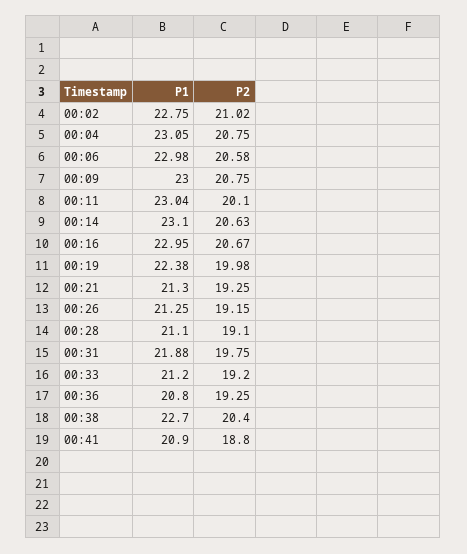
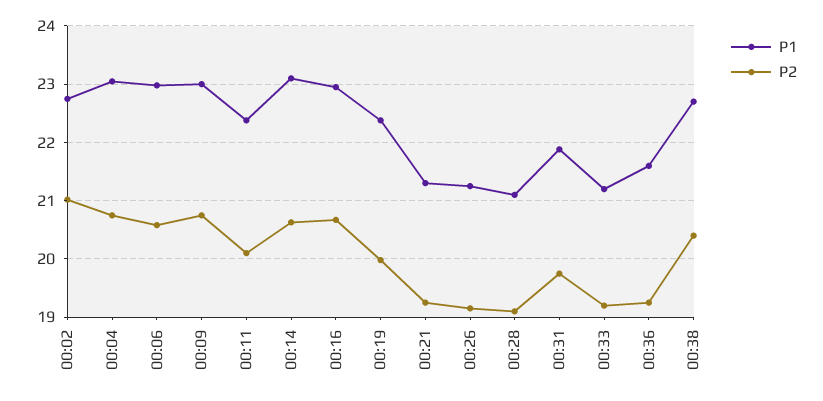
  {
    "P1": {
      "00:02": 22.75,
      "00:04": 23.05,
      "00:06": 22.98,
      "00:09": 23,
-     "00:11": 23.04,
+     "00:11": 22.4,
      "00:14": 23.1,
      "00:16": 22.95,
      "00:19": 22.38,
      "00:21": 21.3,
      "00:26": 21.25,
      "00:28": 21.1,
      "00:31": 21.88,
      "00:33": 21.2,
-     "00:36": 20.8,
+     "00:36": 21.6,
-     "00:38": 22.7,
+     "00:38": 22.7
-     "00:41": 20.9
    },
    "P2": {
      "00:02": 21.02,
      "00:04": 20.75,
      "00:06": 20.58,
      "00:09": 20.75,
      "00:11": 20.1,
      "00:14": 20.63,
      "00:16": 20.67,
      "00:19": 19.98,
      "00:21": 19.25,
      "00:26": 19.15,
      "00:28": 19.1,
      "00:31": 19.75,
      "00:33": 19.2,
      "00:36": 19.25,
-     "00:38": 20.4,
+     "00:38": 20.4
-     "00:41": 18.8
    }
  }

